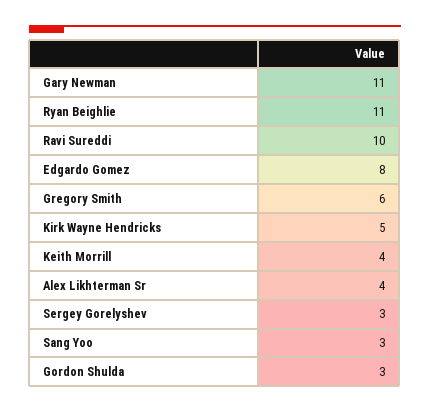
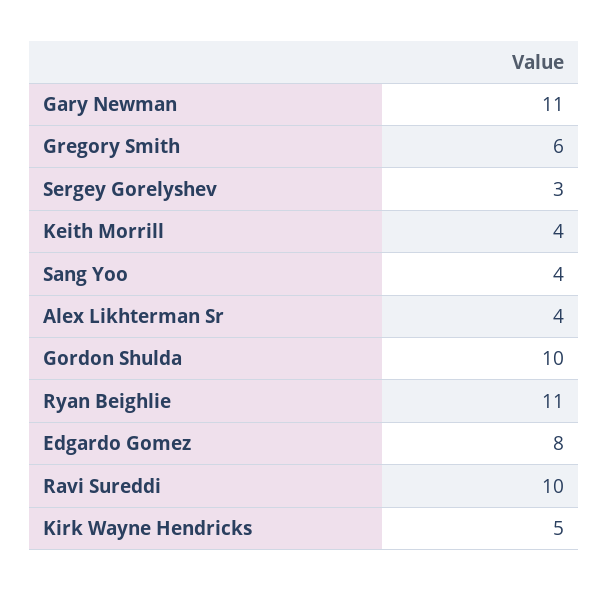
  {
    "Gary Newman": 11,
    "Ryan Beighlie": 11,
    "Ravi Sureddi": 10,
    "Edgardo Gomez": 8,
    "Gregory Smith": 6,
    "Kirk Wayne Hendricks": 5,
    "Keith Morrill": 4,
    "Alex Likhterman Sr": 4,
    "Sergey Gorelyshev": 3,
-   "Sang Yoo": 3,
+   "Sang Yoo": 4,
-   "Gordon Shulda": 3
+   "Gordon Shulda": 10
  }

